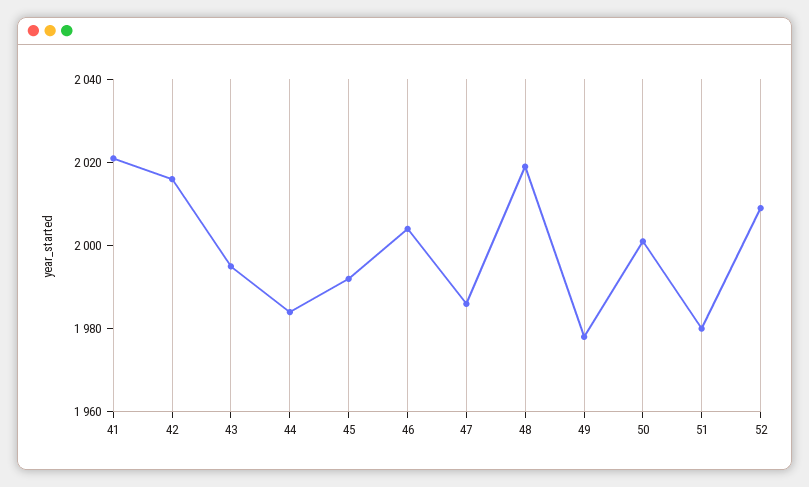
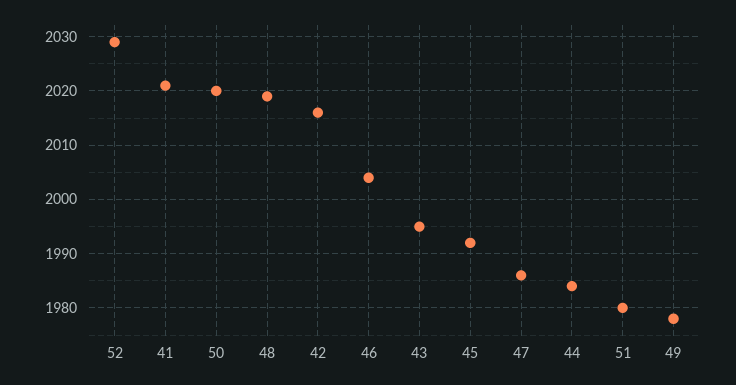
  {
    "41": 2020,
    "42": 2015,
    "43": 1995,
    "44": 1985,
    "45": 1990,
    "46": 2005,
    "47": 1985,
    "48": 2020,
    "49": 1980,
-   "50": 2000,
+   "50": 2020,
    "51": 1980,
-   "52": 2010
+   "52": 2030
  }

